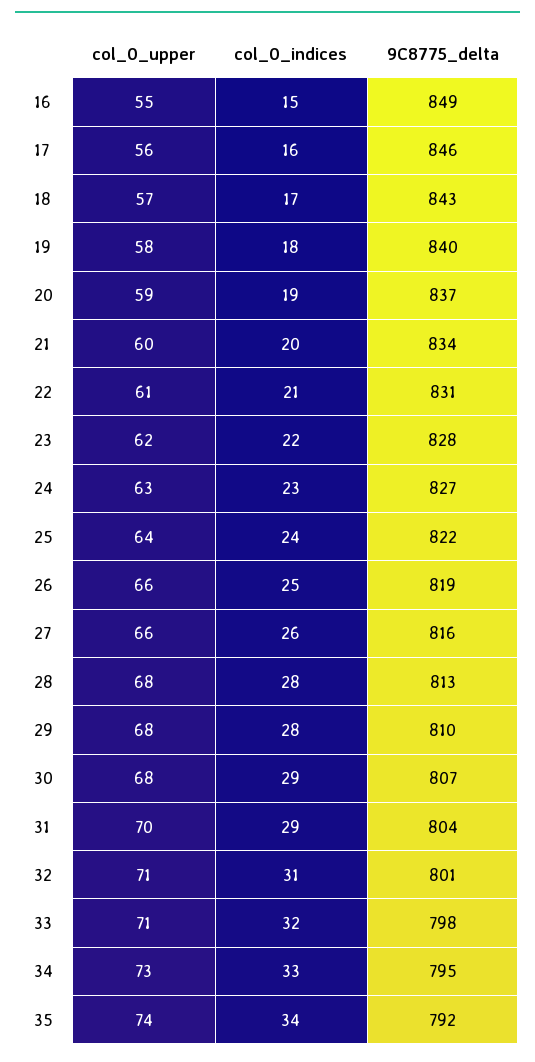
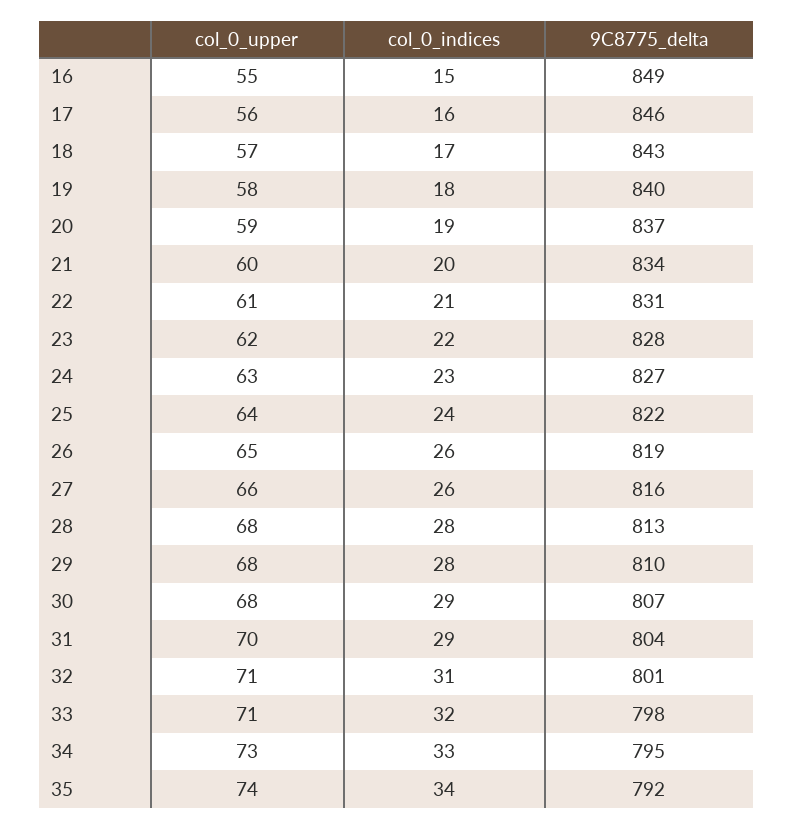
  {
    "col_0_upper": {
      "16": 55,
      "17": 56,
      "18": 57,
      "19": 58,
      "20": 59,
      "21": 60,
      "22": 61,
      "23": 62,
      "24": 63,
      "25": 64,
-     "26": 66,
+     "26": 65,
      "27": 66,
      "28": 68,
      "29": 68,
      "30": 68,
      "31": 70,
      "32": 71,
      "33": 71,
      "34": 73,
      "35": 74
    },
    "col_0_indices": {
      "16": 15,
      "17": 16,
      "18": 17,
      "19": 18,
      "20": 19,
      "21": 20,
      "22": 21,
      "23": 22,
      "24": 23,
      "25": 24,
-     "26": 25,
+     "26": 26,
      "27": 26,
      "28": 28,
      "29": 28,
      "30": 29,
      "31": 29,
      "32": 31,
      "33": 32,
      "34": 33,
      "35": 34
    },
    "9C8775_delta": {
      "16": 849,
      "17": 846,
      "18": 843,
      "19": 840,
      "20": 837,
      "21": 834,
      "22": 831,
      "23": 828,
      "24": 827,
      "25": 822,
      "26": 819,
      "27": 816,
      "28": 813,
      "29": 810,
      "30": 807,
      "31": 804,
      "32": 801,
      "33": 798,
      "34": 795,
      "35": 792
    }
  }

